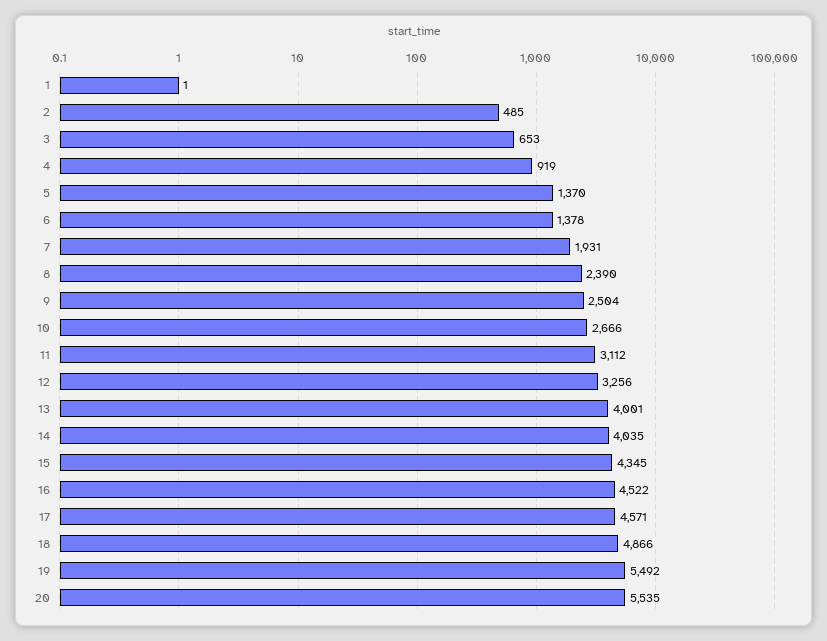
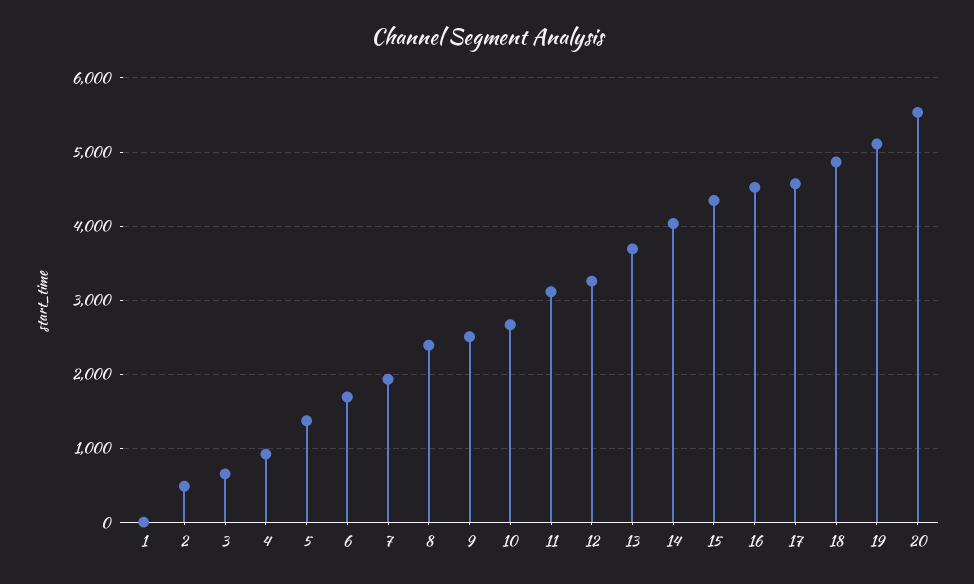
  {
    "1": 1,
    "2": 485,
    "3": 653,
    "4": 919,
    "5": 1370,
-   "6": 1378,
+   "6": 1700,
    "7": 1931,
    "8": 2390,
    "9": 2504,
    "10": 2666,
    "11": 3112,
    "12": 3256,
-   "13": 4001,
+   "13": 3700,
    "14": 4035,
    "15": 4345,
    "16": 4522,
    "17": 4571,
    "18": 4866,
-   "19": 5492,
+   "19": 5100,
    "20": 5535
  }

